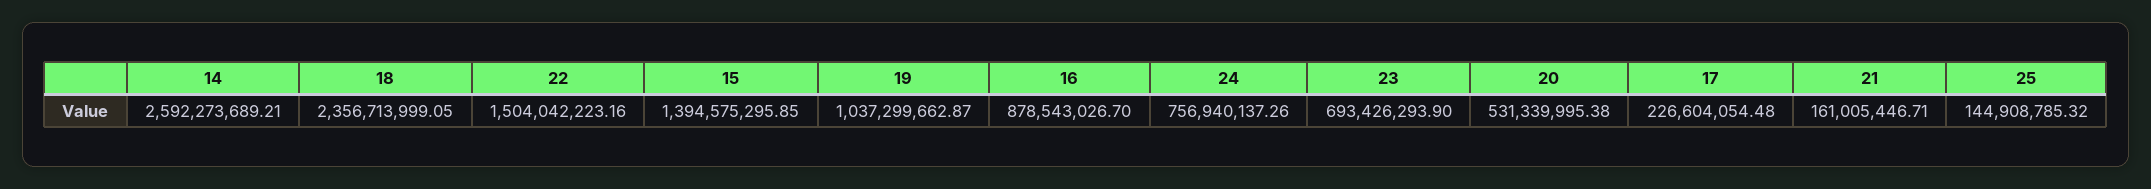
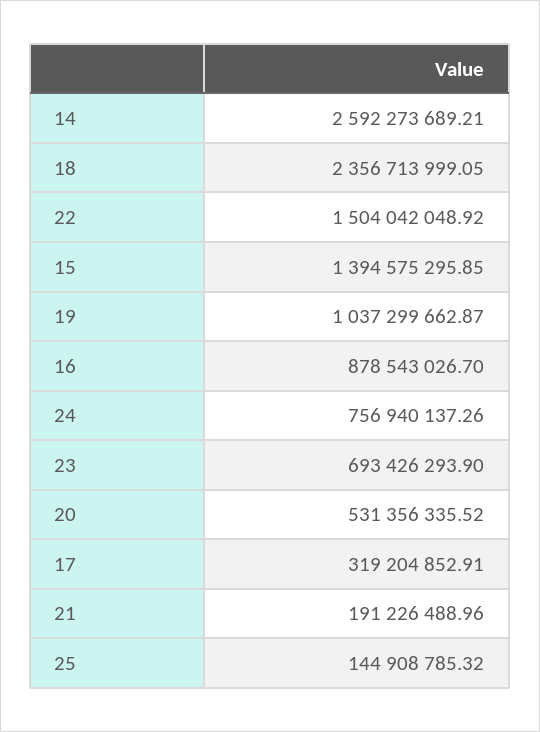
  {
    "14": 2592273689.21,
    "18": 2356713999.05,
-   "22": 1504042223.16,
+   "22": 1504042048.92,
    "15": 1394575295.85,
    "19": 1037299662.87,
    "16": 878543026.7,
    "24": 756940137.26,
    "23": 693426293.9,
-   "20": 531339995.38,
+   "20": 531356335.52,
-   "17": 226604054.48,
+   "17": 319204852.91,
-   "21": 161005446.71,
+   "21": 191226488.96,
    "25": 144908785.32
  }

